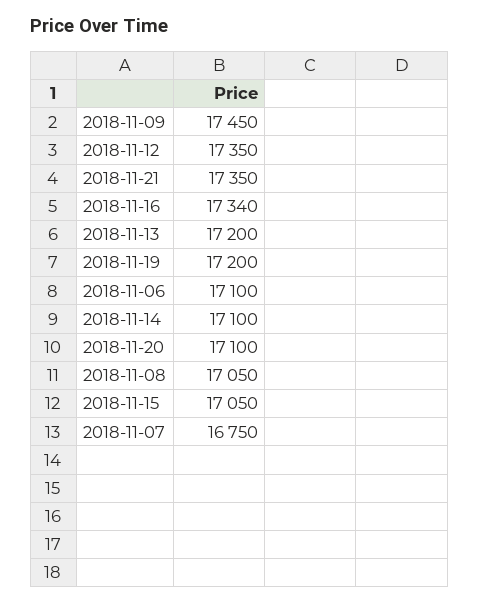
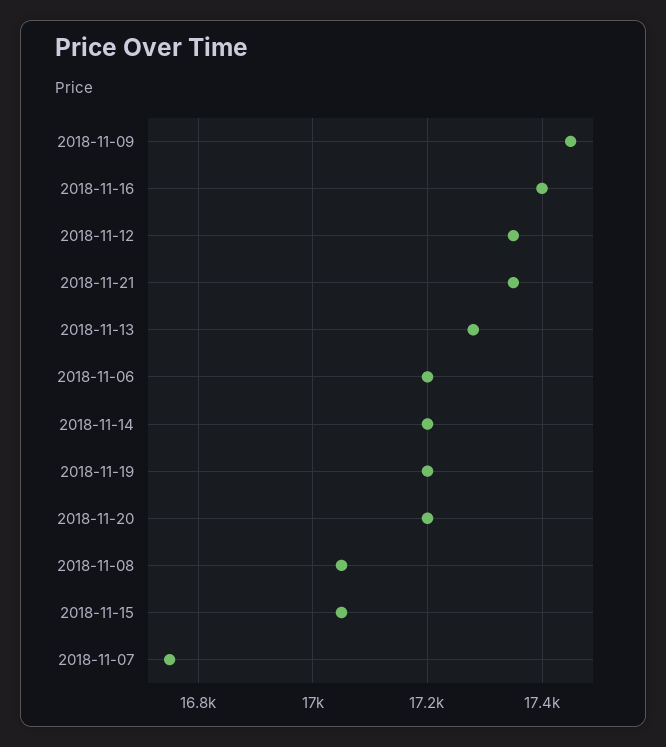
  {
    "2018-11-09": 17450,
    "2018-11-12": 17350,
    "2018-11-21": 17350,
-   "2018-11-16": 17340,
+   "2018-11-16": 17400,
-   "2018-11-13": 17200,
+   "2018-11-13": 17280,
    "2018-11-19": 17200,
-   "2018-11-06": 17100,
+   "2018-11-06": 17200,
-   "2018-11-14": 17100,
+   "2018-11-14": 17200,
-   "2018-11-20": 17100,
+   "2018-11-20": 17200,
    "2018-11-08": 17050,
    "2018-11-15": 17050,
    "2018-11-07": 16750
  }

